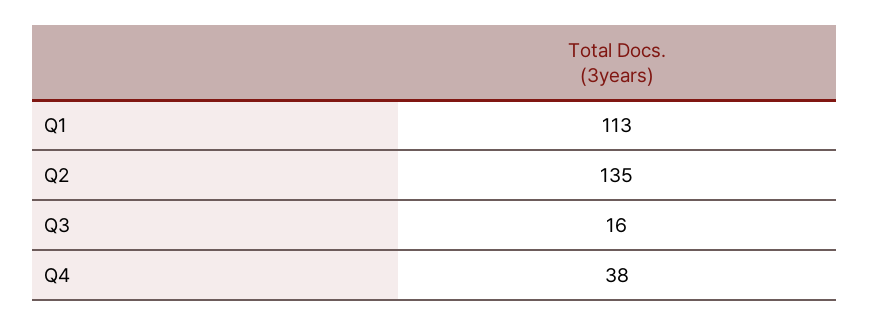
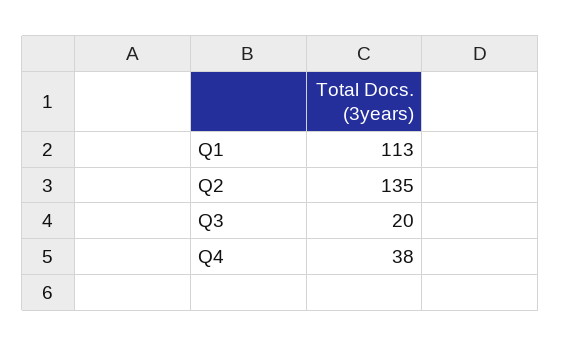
  {
    "Q1": 113,
    "Q2": 135,
-   "Q3": 16,
+   "Q3": 20,
    "Q4": 38
  }

